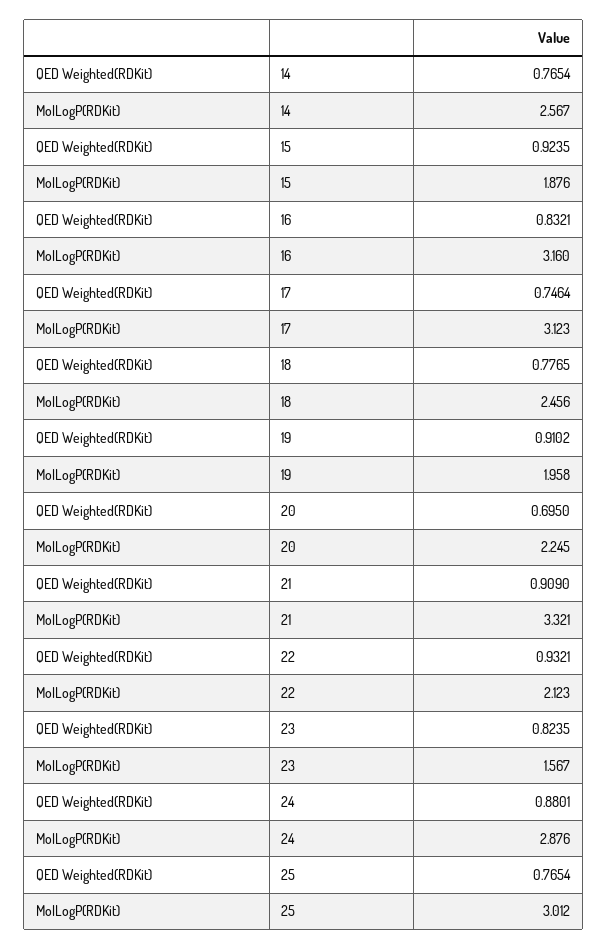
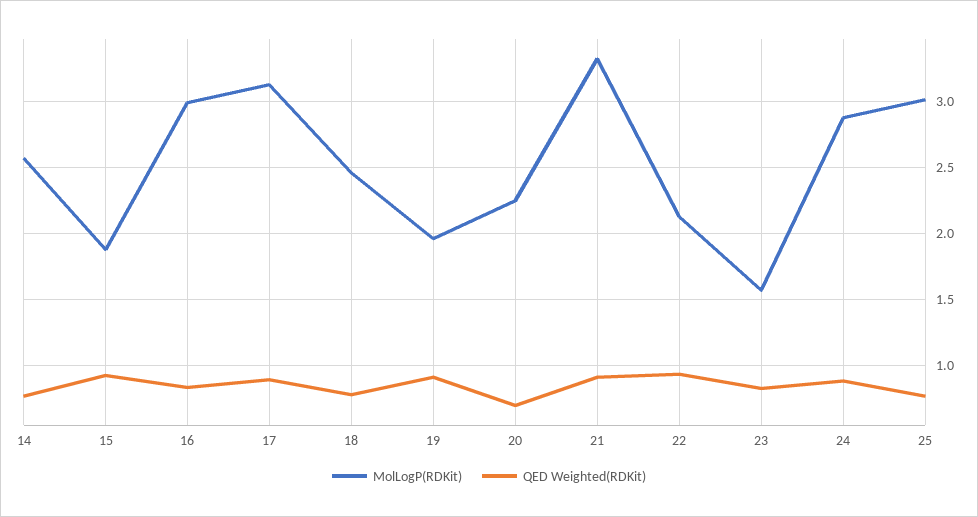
  {
    "QED Weighted(RDKit)": {
      "14": 0.7654,
      "15": 0.9235,
      "16": 0.8321,
-     "17": 0.7464,
+     "17": 0.9,
      "18": 0.7765,
      "19": 0.9102,
      "20": 0.695,
      "21": 0.909,
      "22": 0.9321,
      "23": 0.8235,
      "24": 0.8801,
      "25": 0.7654
    },
    "MolLogP(RDKit)": {
      "14": 2.567,
      "15": 1.876,
-     "16": 3.16,
+     "16": 3,
      "17": 3.123,
      "18": 2.456,
      "19": 1.958,
      "20": 2.245,
      "21": 3.321,
      "22": 2.123,
      "23": 1.567,
      "24": 2.876,
      "25": 3.012
    }
  }

